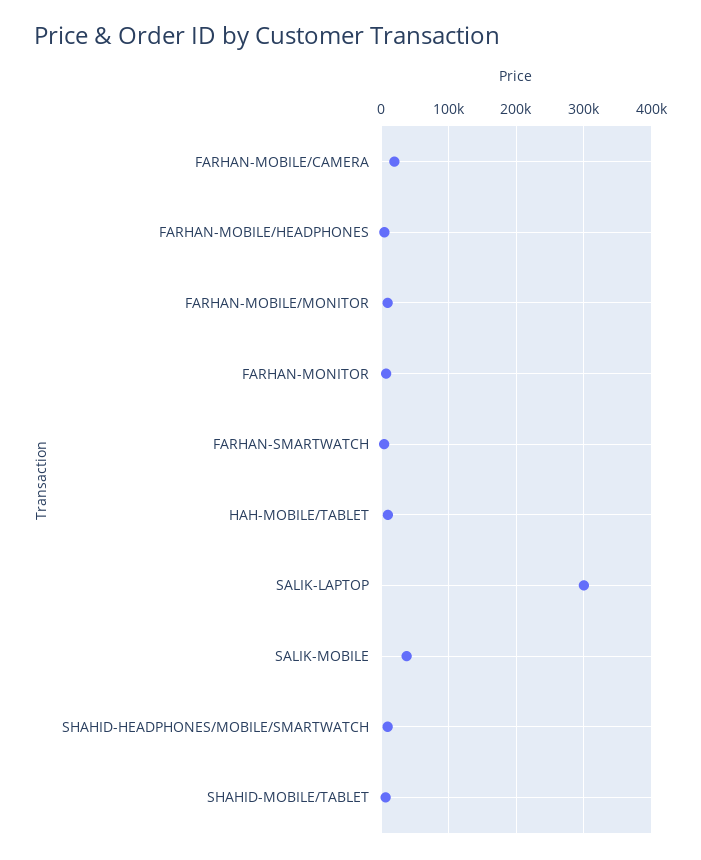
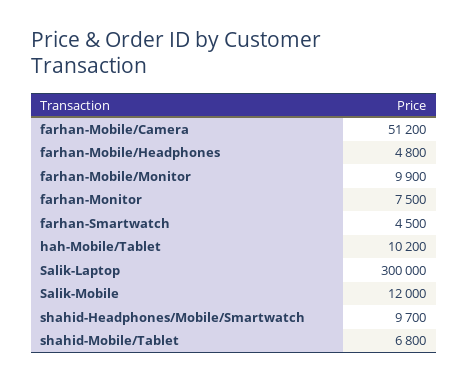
  {
-   "FARHAN-MOBILE/CAMERA": 20000,
+   "FARHAN-MOBILE/CAMERA": 51200,
    "FARHAN-MOBILE/HEADPHONES": 4800,
    "FARHAN-MOBILE/MONITOR": 9900,
    "FARHAN-MONITOR": 7500,
    "FARHAN-SMARTWATCH": 4500,
    "HAH-MOBILE/TABLET": 10200,
    "SALIK-LAPTOP": 300000,
-   "SALIK-MOBILE": 40000,
+   "SALIK-MOBILE": 12000,
    "SHAHID-HEADPHONES/MOBILE/SMARTWATCH": 9700,
    "SHAHID-MOBILE/TABLET": 6800
  }

